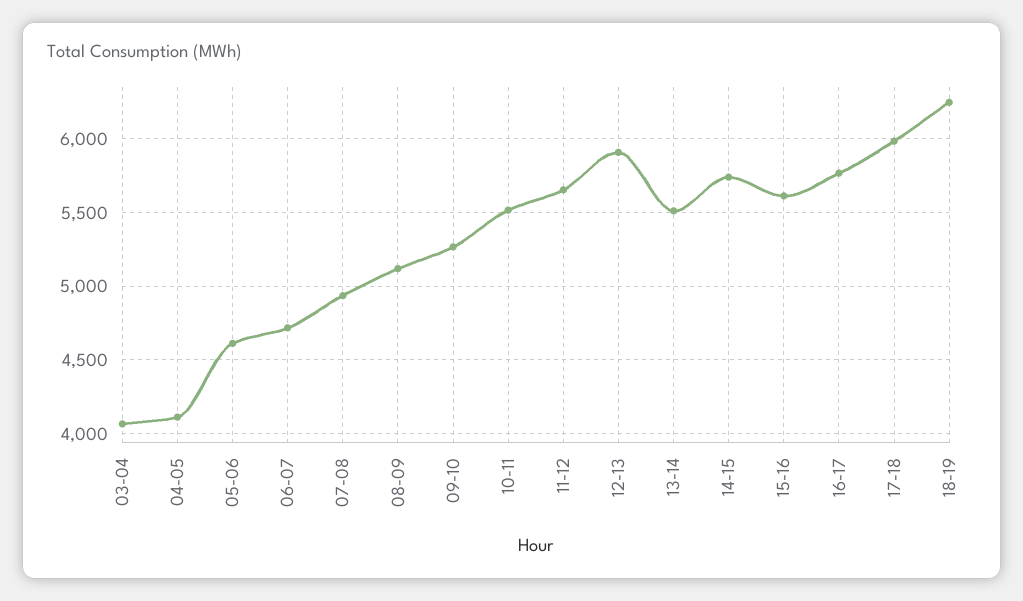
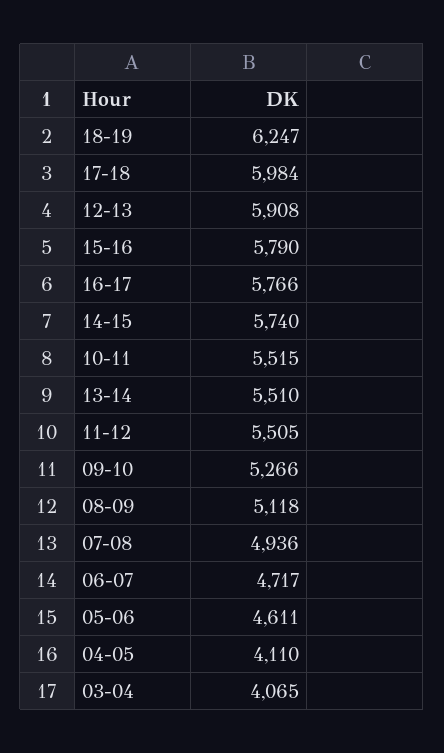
  {
    "03-04": 4065,
    "04-05": 4110,
    "05-06": 4611,
    "06-07": 4717,
    "07-08": 4936,
    "08-09": 5118,
    "09-10": 5266,
    "10-11": 5515,
-   "11-12": 5650,
+   "11-12": 5505,
    "12-13": 5908,
    "13-14": 5510,
    "14-15": 5740,
-   "15-16": 5600,
+   "15-16": 5790,
    "16-17": 5766,
    "17-18": 5984,
    "18-19": 6247
  }

